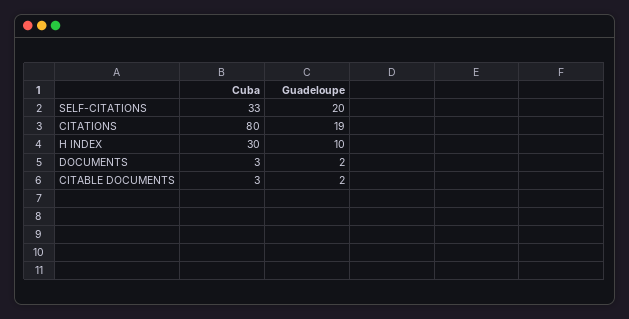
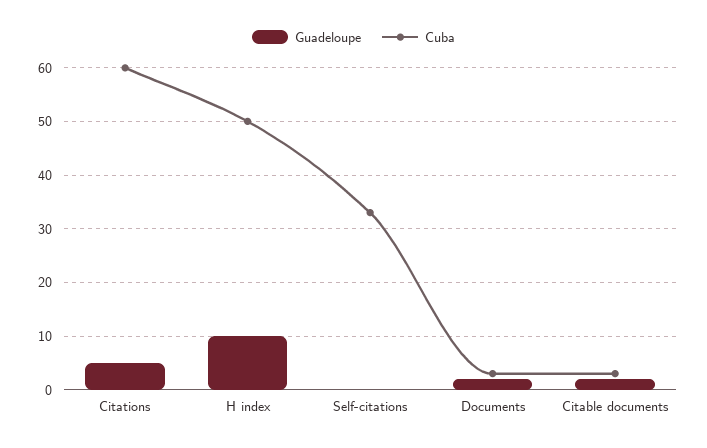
  {
    "Cuba": {
      "SELF-CITATIONS": 33,
-     "CITATIONS": 80,
+     "CITATIONS": 60,
-     "H INDEX": 30,
+     "H INDEX": 50,
      "DOCUMENTS": 3,
      "CITABLE DOCUMENTS": 3
    },
    "Guadeloupe": {
-     "SELF-CITATIONS": 20,
+     "SELF-CITATIONS": 0,
-     "CITATIONS": 19,
+     "CITATIONS": 5,
      "H INDEX": 10,
      "DOCUMENTS": 2,
      "CITABLE DOCUMENTS": 2
    }
  }

